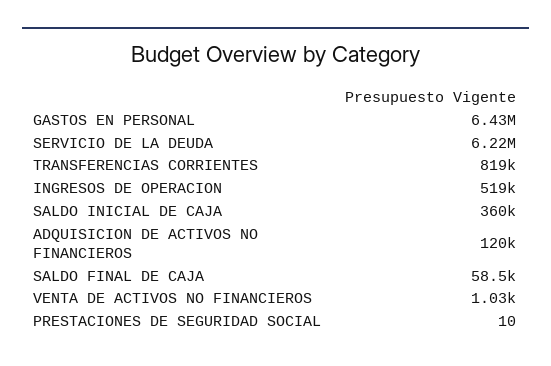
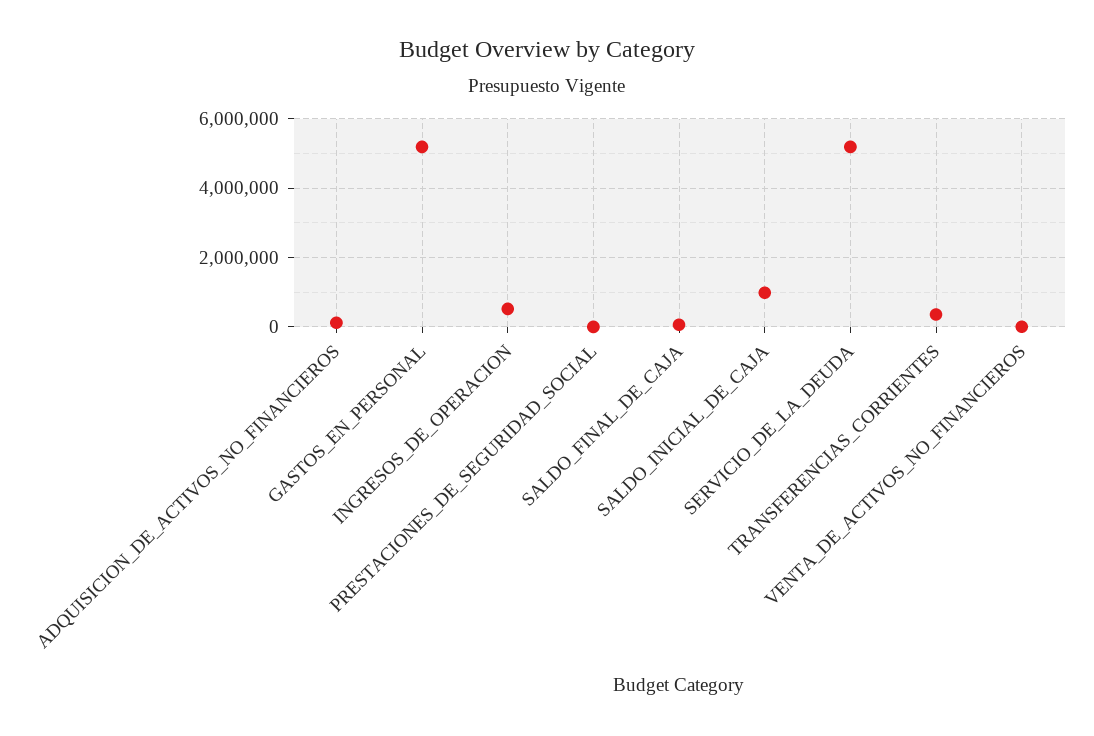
  {
-   "GASTOS EN PERSONAL": 6430000,
+   "GASTOS EN PERSONAL": 5200000,
-   "SERVICIO DE LA DEUDA": 6220000,
+   "SERVICIO DE LA DEUDA": 5200000,
-   "TRANSFERENCIAS CORRIENTES": 819000,
+   "TRANSFERENCIAS CORRIENTES": 400000,
    "INGRESOS DE OPERACION": 519000,
-   "SALDO INICIAL DE CAJA": 360000,
+   "SALDO INICIAL DE CAJA": 1000000,
    "ADQUISICION DE ACTIVOS NO FINANCIEROS": 120000,
    "SALDO FINAL DE CAJA": 58500,
    "VENTA DE ACTIVOS NO FINANCIEROS": 1030,
    "PRESTACIONES DE SEGURIDAD SOCIAL": 10
  }

